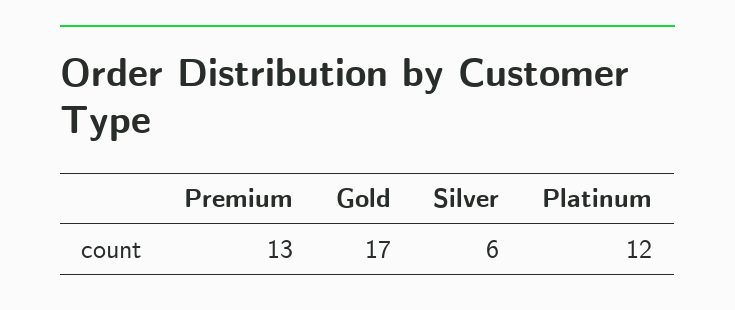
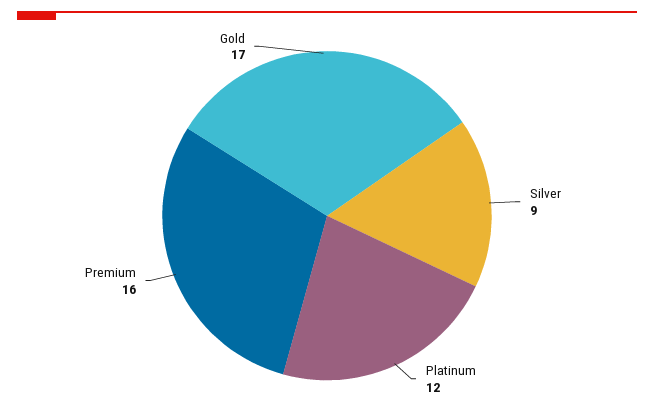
  {
-   "Premium": 13,
+   "Premium": 16,
    "Gold": 17,
-   "Silver": 6,
+   "Silver": 9,
    "Platinum": 12
  }

